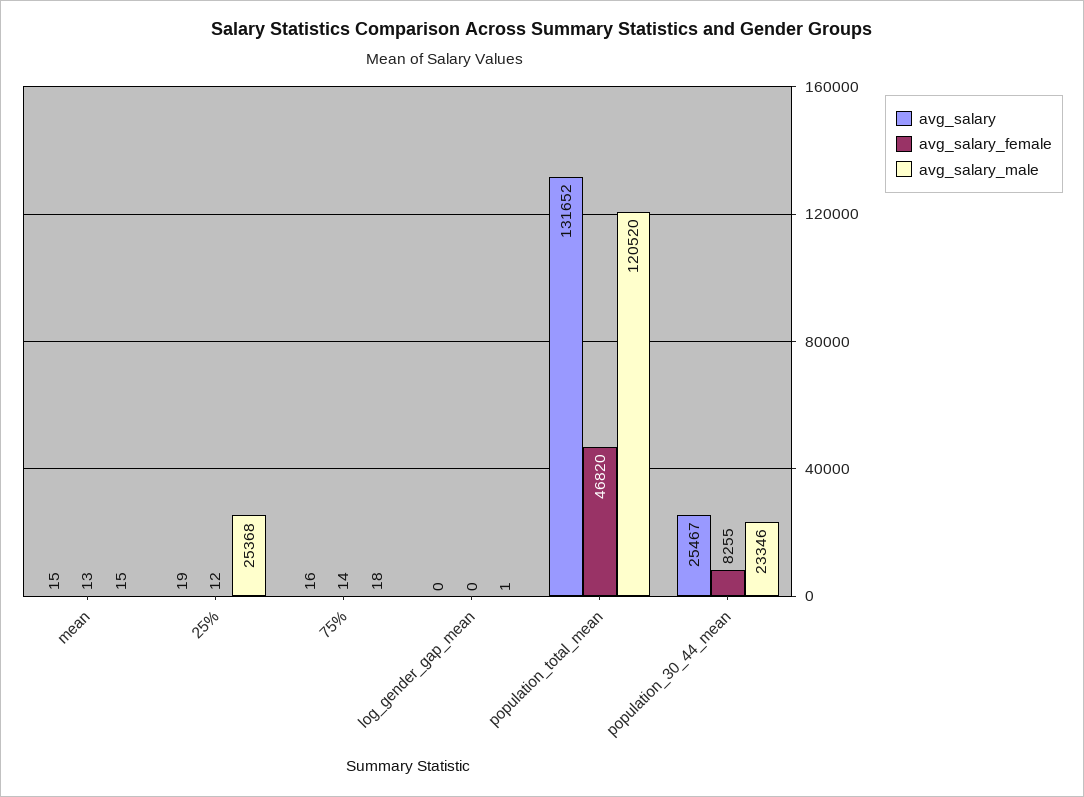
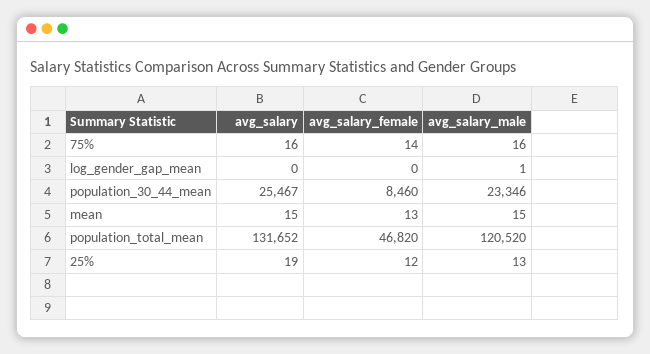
  {
    "avg_salary": {
      "mean": 15,
      "25%": 19,
      "75%": 16,
      "log_gender_gap_mean": 0,
      "population_total_mean": 131652,
      "population_30_44_mean": 25467
    },
    "avg_salary_female": {
      "mean": 13,
      "25%": 12,
      "75%": 14,
      "log_gender_gap_mean": 0,
      "population_total_mean": 46820,
-     "population_30_44_mean": 8255
+     "population_30_44_mean": 8460
    },
    "avg_salary_male": {
      "mean": 15,
-     "25%": 25368,
+     "25%": 13,
-     "75%": 18,
+     "75%": 16,
      "log_gender_gap_mean": 1,
      "population_total_mean": 120520,
      "population_30_44_mean": 23346
    }
  }

